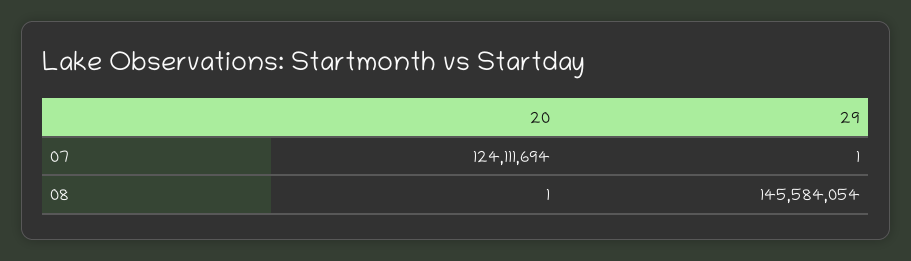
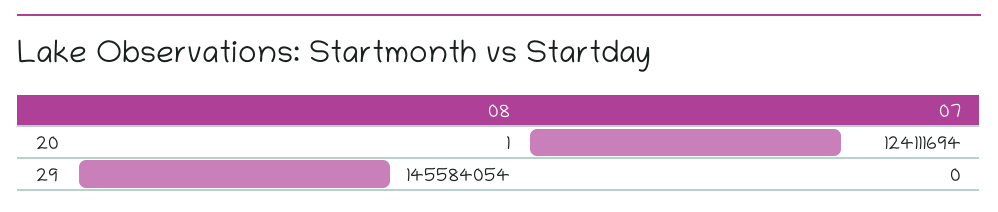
  {
    "20": {
      "07": 124111694,
      "08": 1
    },
    "29": {
-     "07": 1,
+     "07": 0,
      "08": 145584054
    }
  }

